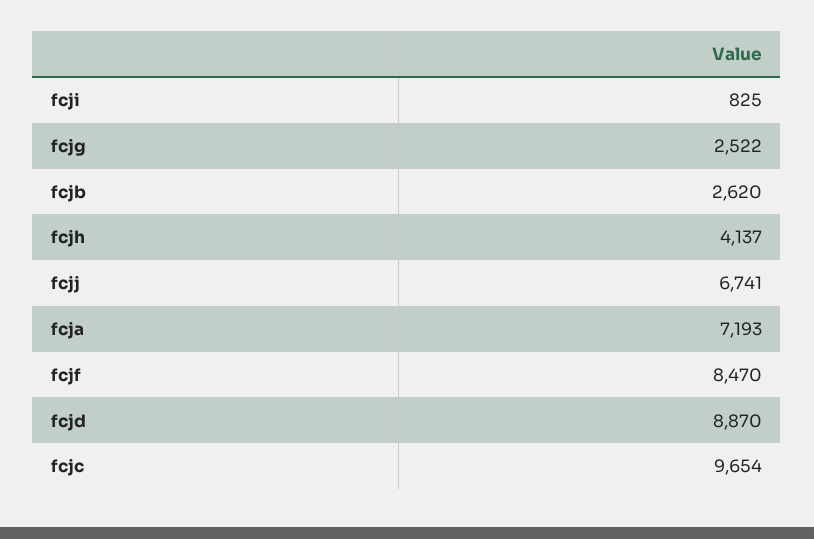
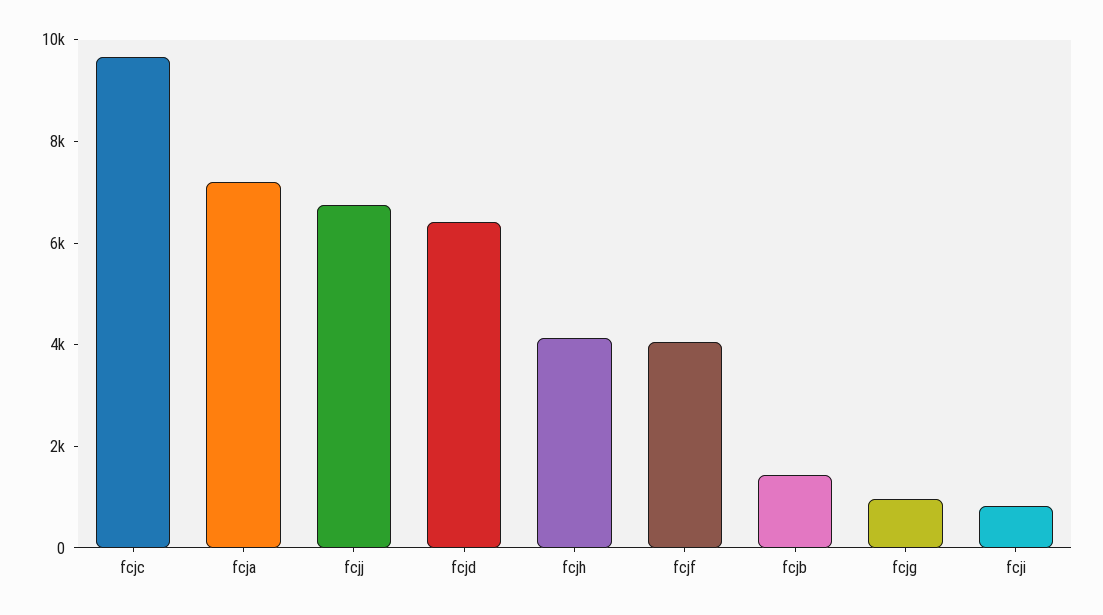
  {
    "fcji": 825,
-   "fcjg": 2522,
+   "fcjg": 1000,
-   "fcjb": 2620,
+   "fcjb": 1500,
    "fcjh": 4137,
    "fcjj": 6741,
    "fcja": 7193,
-   "fcjf": 8470,
+   "fcjf": 4000,
-   "fcjd": 8870,
+   "fcjd": 6500,
    "fcjc": 9654
  }

